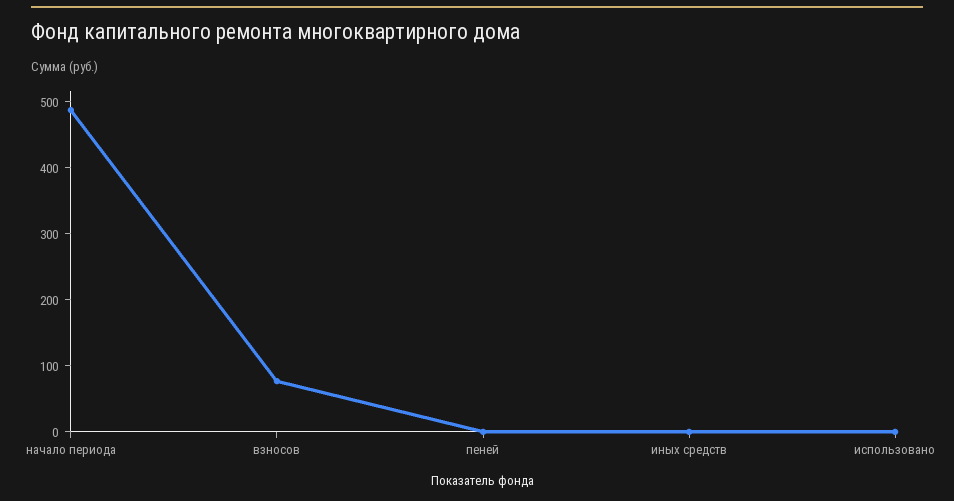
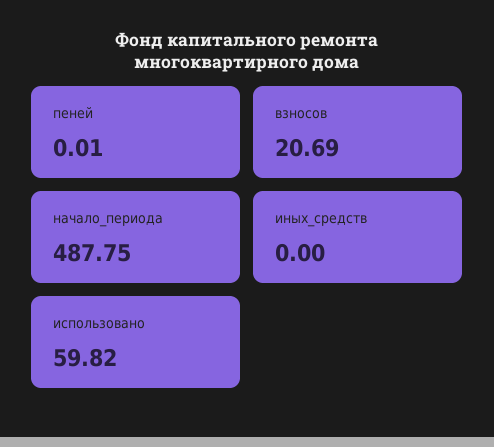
  {
    "начало периода": 487.75,
-   "взносов": 80,
+   "взносов": 20.69,
    "пеней": 0.01,
    "иных средств": 0,
-   "использовано": 0
+   "использовано": 59.82
  }

